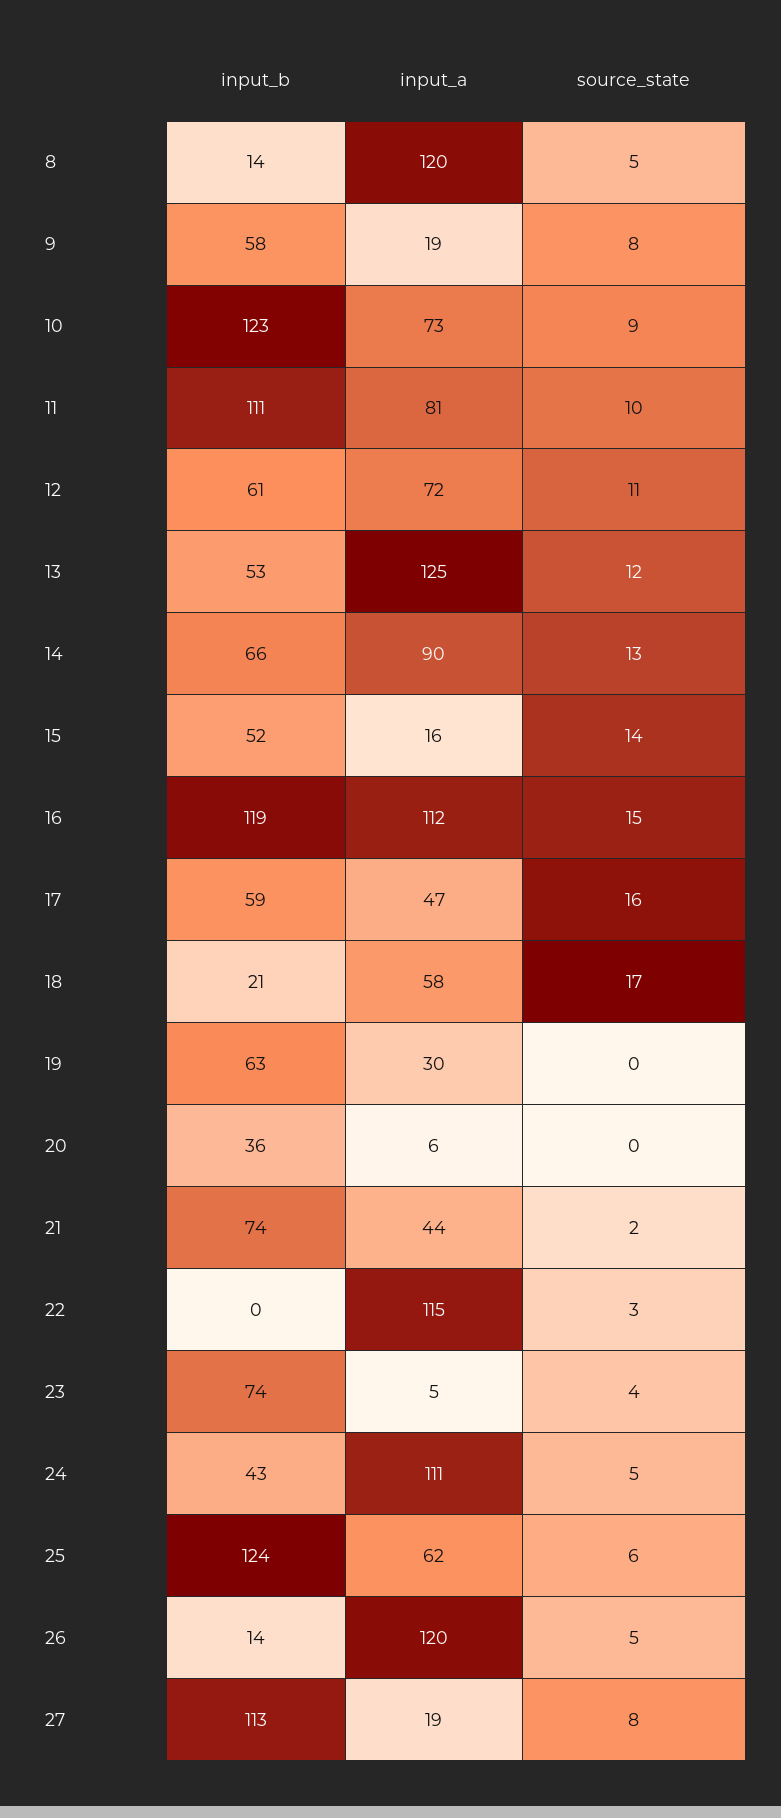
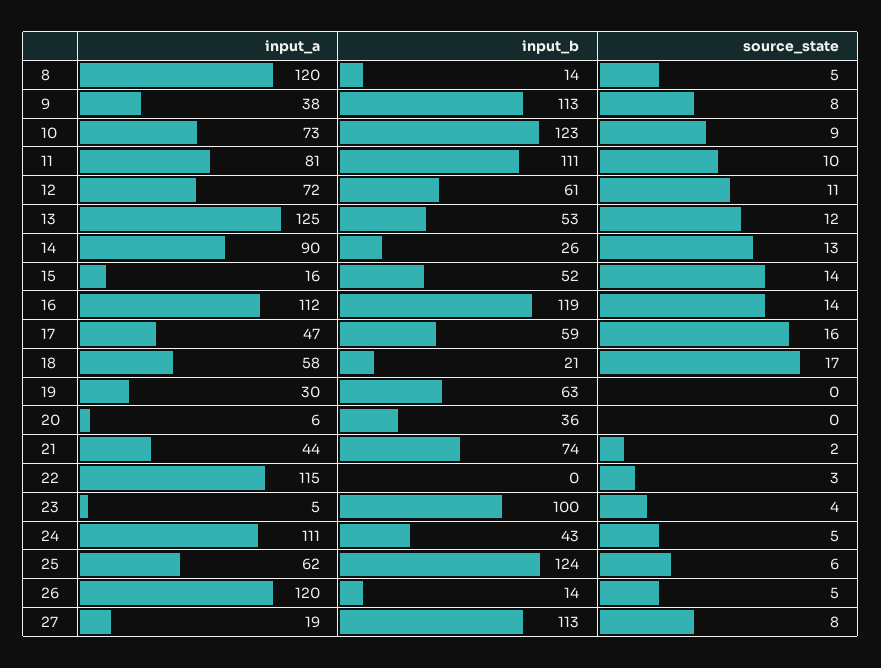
  {
    "input_b": {
      "8": 14,
-     "9": 58,
+     "9": 113,
      "10": 123,
      "11": 111,
      "12": 61,
      "13": 53,
-     "14": 66,
+     "14": 26,
      "15": 52,
      "16": 119,
      "17": 59,
      "18": 21,
      "19": 63,
      "20": 36,
      "21": 74,
      "22": 0,
-     "23": 74,
+     "23": 100,
      "24": 43,
      "25": 124,
      "26": 14,
      "27": 113
    },
    "input_a": {
      "8": 120,
-     "9": 19,
+     "9": 38,
      "10": 73,
      "11": 81,
      "12": 72,
      "13": 125,
      "14": 90,
      "15": 16,
      "16": 112,
      "17": 47,
      "18": 58,
      "19": 30,
      "20": 6,
      "21": 44,
      "22": 115,
      "23": 5,
      "24": 111,
      "25": 62,
      "26": 120,
      "27": 19
    },
    "source_state": {
      "8": 5,
      "9": 8,
      "10": 9,
      "11": 10,
      "12": 11,
      "13": 12,
      "14": 13,
      "15": 14,
-     "16": 15,
+     "16": 14,
      "17": 16,
      "18": 17,
      "19": 0,
      "20": 0,
      "21": 2,
      "22": 3,
      "23": 4,
      "24": 5,
      "25": 6,
      "26": 5,
      "27": 8
    }
  }

